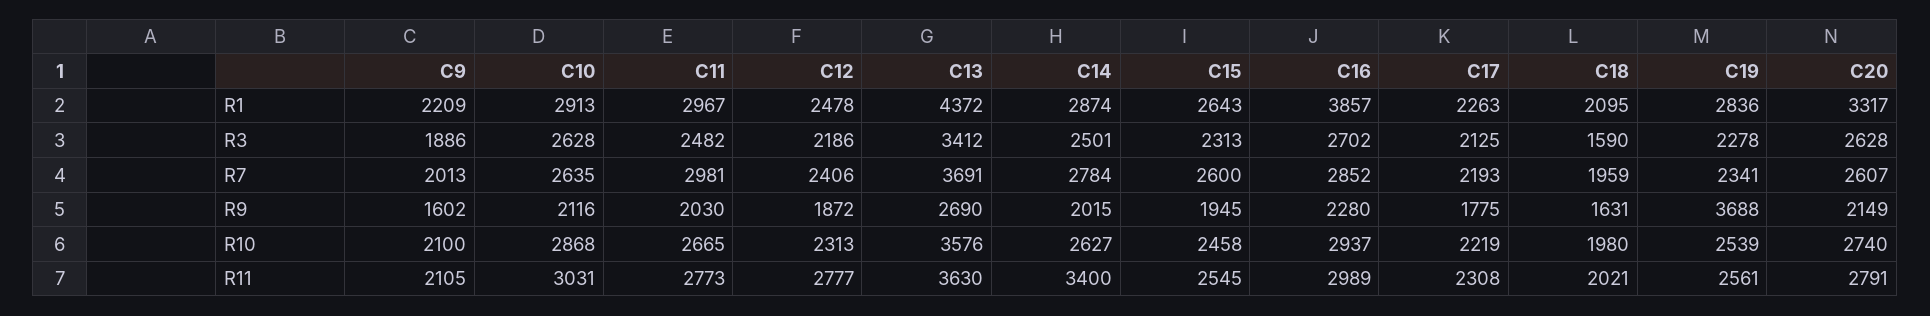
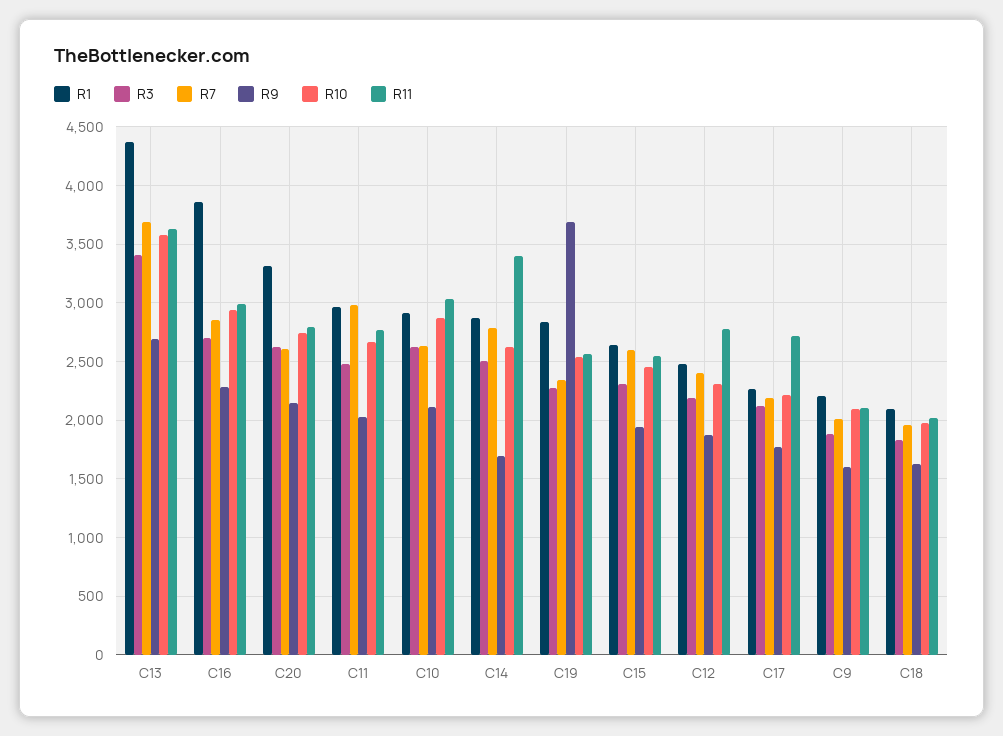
  {
    "R1": {
      "C9": 2209,
      "C10": 2913,
      "C11": 2967,
      "C12": 2478,
      "C13": 4372,
      "C14": 2874,
      "C15": 2643,
      "C16": 3857,
      "C17": 2263,
      "C18": 2095,
      "C19": 2836,
      "C20": 3317
    },
    "R3": {
      "C9": 1886,
      "C10": 2628,
      "C11": 2482,
      "C12": 2186,
      "C13": 3412,
      "C14": 2501,
      "C15": 2313,
      "C16": 2702,
      "C17": 2125,
-     "C18": 1590,
+     "C18": 1800,
      "C19": 2278,
      "C20": 2628
    },
    "R7": {
      "C9": 2013,
      "C10": 2635,
      "C11": 2981,
      "C12": 2406,
      "C13": 3691,
      "C14": 2784,
      "C15": 2600,
      "C16": 2852,
      "C17": 2193,
      "C18": 1959,
      "C19": 2341,
      "C20": 2607
    },
    "R9": {
      "C9": 1602,
      "C10": 2116,
      "C11": 2030,
      "C12": 1872,
      "C13": 2690,
-     "C14": 2015,
+     "C14": 1700,
      "C15": 1945,
      "C16": 2280,
      "C17": 1775,
      "C18": 1631,
      "C19": 3688,
      "C20": 2149
    },
    "R10": {
      "C9": 2100,
      "C10": 2868,
      "C11": 2665,
      "C12": 2313,
      "C13": 3576,
      "C14": 2627,
      "C15": 2458,
      "C16": 2937,
      "C17": 2219,
      "C18": 1980,
      "C19": 2539,
      "C20": 2740
    },
    "R11": {
      "C9": 2105,
      "C10": 3031,
      "C11": 2773,
      "C12": 2777,
      "C13": 3630,
      "C14": 3400,
      "C15": 2545,
      "C16": 2989,
-     "C17": 2308,
+     "C17": 2700,
      "C18": 2021,
      "C19": 2561,
      "C20": 2791
    }
  }

